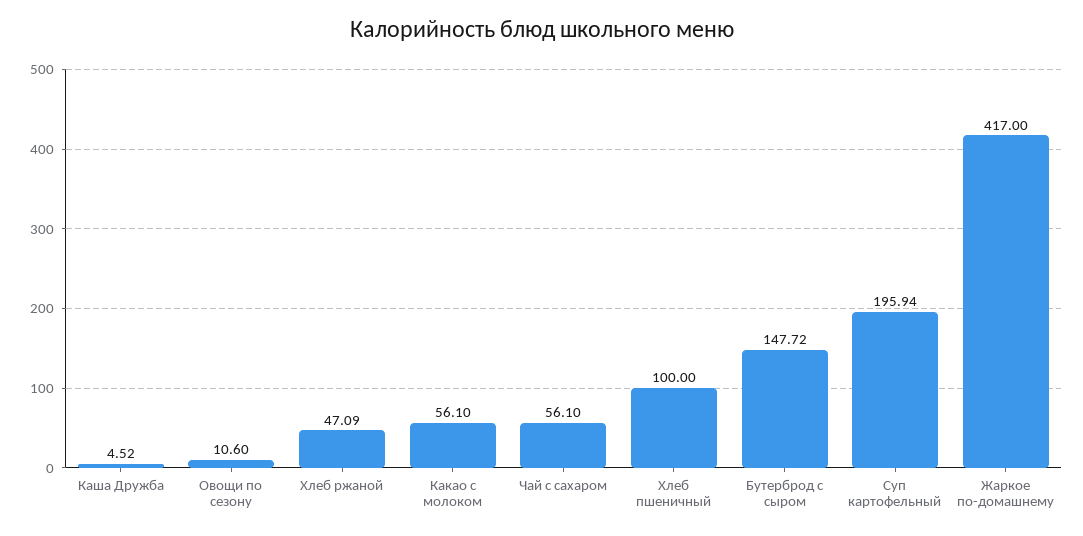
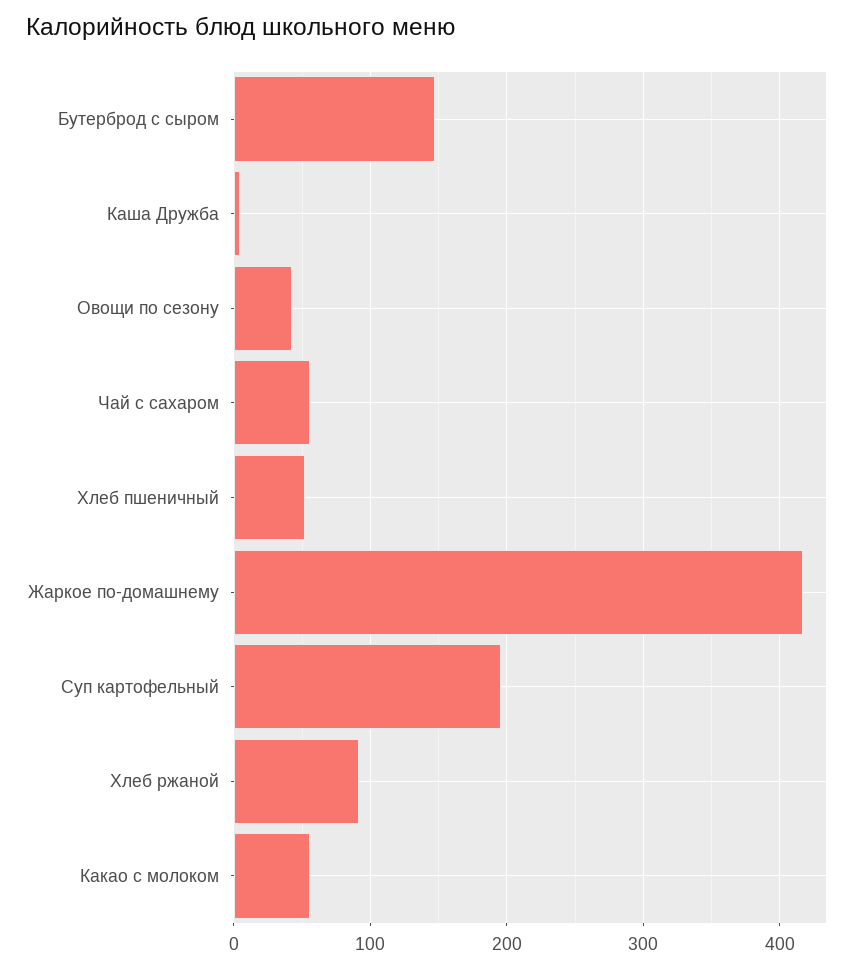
  {
    "Каша Дружба": 4.52,
-   "Овощи по сезону": 10.6,
+   "Овощи по сезону": 40,
-   "Хлеб ржаной": 47.09,
+   "Хлеб ржаной": 90,
    "Какао с молоком": 56.1,
    "Чай с сахаром": 56.1,
-   "Хлеб пшеничный": 100,
+   "Хлеб пшеничный": 50,
    "Бутерброд с сыром": 147.72,
    "Суп картофельный": 195.94,
    "Жаркое по-домашнему": 417
  }

